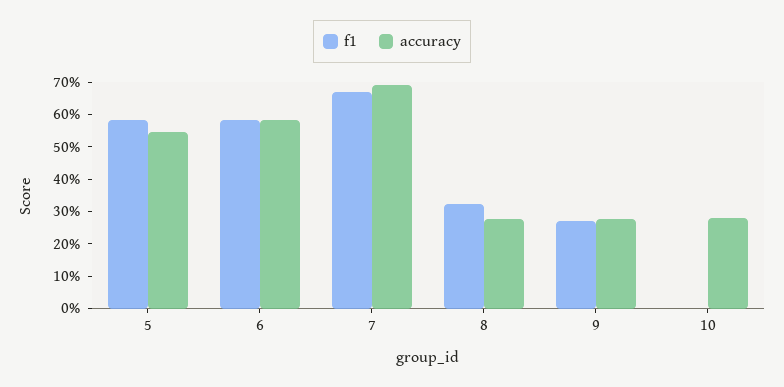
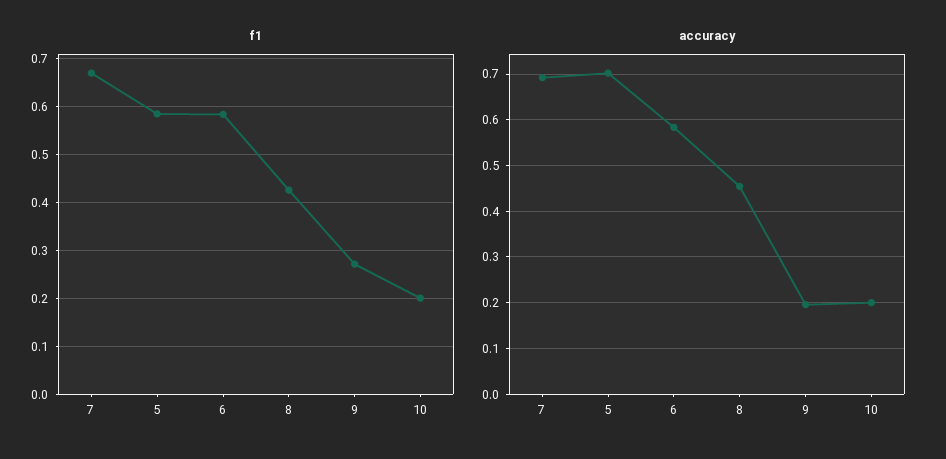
  {
    "f1": {
      "5": 0.58,
      "6": 0.58,
      "7": 0.66,
-     "8": 0.325,
+     "8": 0.42,
      "9": 0.28,
-     "10": 0
+     "10": 0.2
    },
    "accuracy": {
-     "5": 0.55,
+     "5": 0.7,
      "6": 0.58,
      "7": 0.7,
-     "8": 0.275,
+     "8": 0.46,
-     "9": 0.275,
+     "9": 0.2,
-     "10": 0.275
+     "10": 0.2
    }
  }

